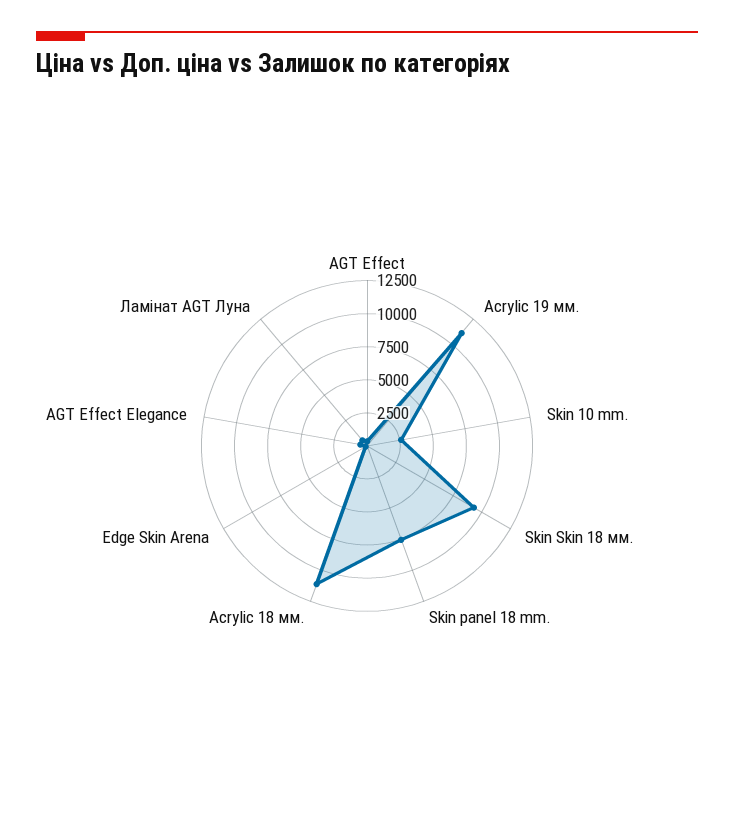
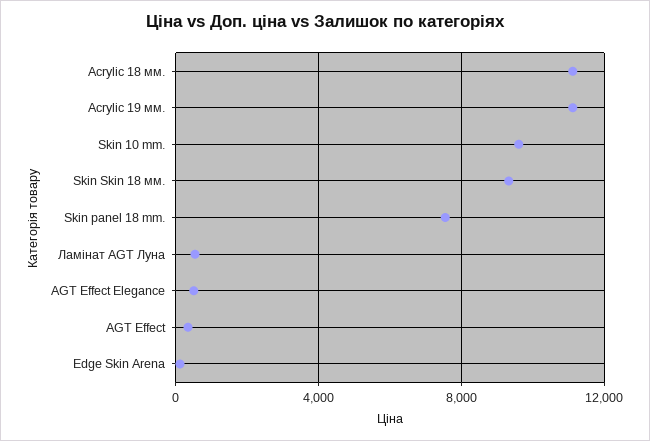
  {
    "AGT Effect": 500,
    "Acrylic 19 мм.": 11000,
-   "Skin 10 mm.": 2500,
+   "Skin 10 mm.": 9500,
    "Skin Skin 18 мм.": 9500,
    "Skin panel 18 mm.": 7500,
    "Acrylic 18 мм.": 11000,
    "Edge Skin Arena": 0,
    "AGT Effect Elegance": 500,
    "Ламінат AGT Луна": 500
  }

